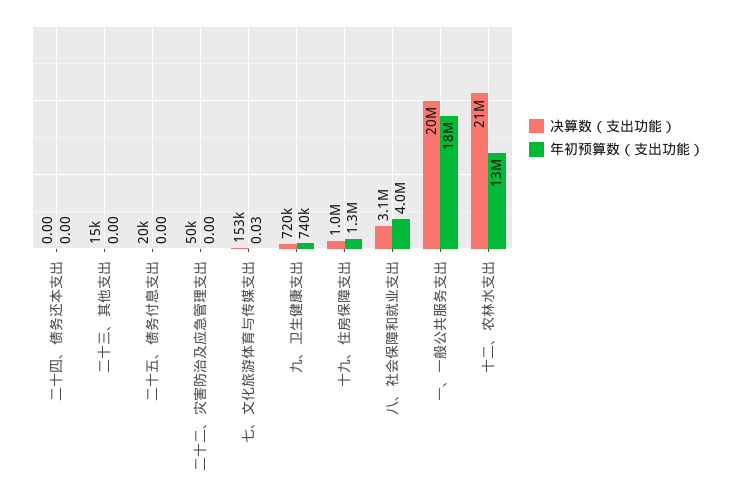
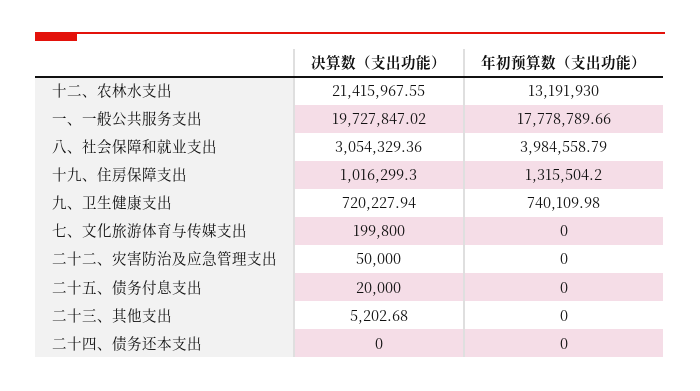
  {
    "决算数（支出功能）": {
      "二十四、债务还本支出": 0,
-     "二十三、其他支出": 15000,
+     "二十三、其他支出": 5202.68,
      "二十五、债务付息支出": 20000,
      "二十二、灾害防治及应急管理支出": 50000,
-     "七、文化旅游体育与传媒支出": 153000,
+     "七、文化旅游体育与传媒支出": 199800,
      "九、卫生健康支出": 720227.94,
      "十九、住房保障支出": 1016299.3,
      "八、社会保障和就业支出": 3054329.36,
      "一、一般公共服务支出": 19727847.02,
      "十二、农林水支出": 21415967.55
    },
    "年初预算数（支出功能）": {
      "二十四、债务还本支出": 0,
      "二十三、其他支出": 0,
      "二十五、债务付息支出": 0,
      "二十二、灾害防治及应急管理支出": 0,
-     "七、文化旅游体育与传媒支出": 0.03,
+     "七、文化旅游体育与传媒支出": 0,
      "九、卫生健康支出": 740109.98,
      "十九、住房保障支出": 1315504.2,
      "八、社会保障和就业支出": 3984558.79,
      "一、一般公共服务支出": 17778789.66,
      "十二、农林水支出": 13191930
    }
  }

